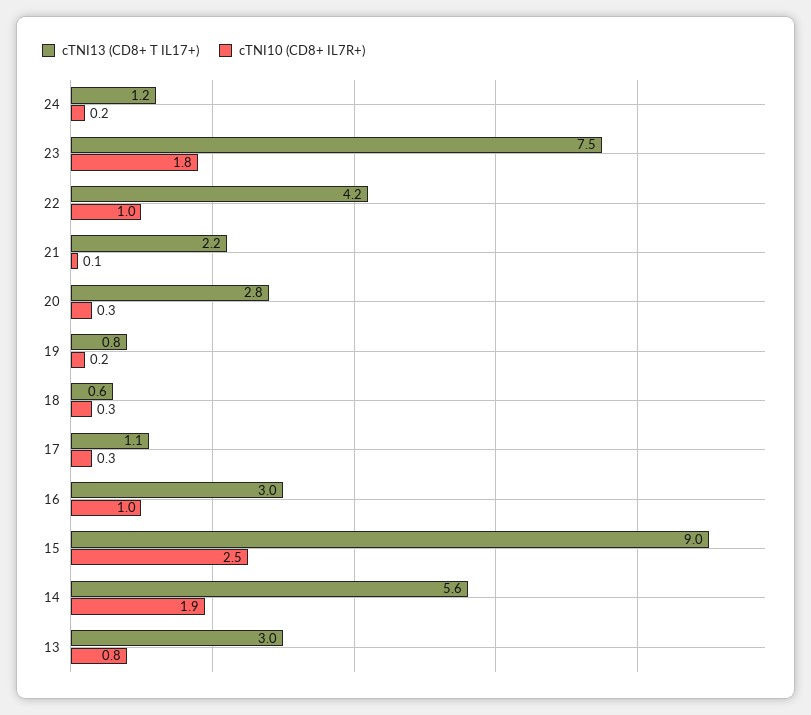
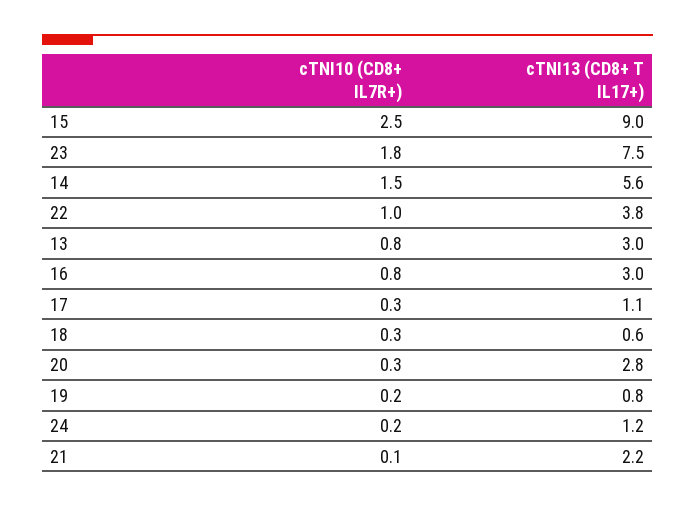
  {
    "cTNI13 (CD8+ T IL17+)": {
      "24": 1.2,
      "23": 7.5,
-     "22": 4.2,
+     "22": 3.8,
      "21": 2.2,
      "20": 2.8,
      "19": 0.8,
      "18": 0.6,
      "17": 1.1,
      "16": 3,
      "15": 9,
      "14": 5.6,
      "13": 3
    },
    "cTNI10 (CD8+ IL7R+)": {
      "24": 0.2,
      "23": 1.8,
      "22": 1,
      "21": 0.1,
      "20": 0.3,
      "19": 0.2,
      "18": 0.3,
      "17": 0.3,
-     "16": 1,
+     "16": 0.8,
      "15": 2.5,
-     "14": 1.9,
+     "14": 1.5,
      "13": 0.8
    }
  }

